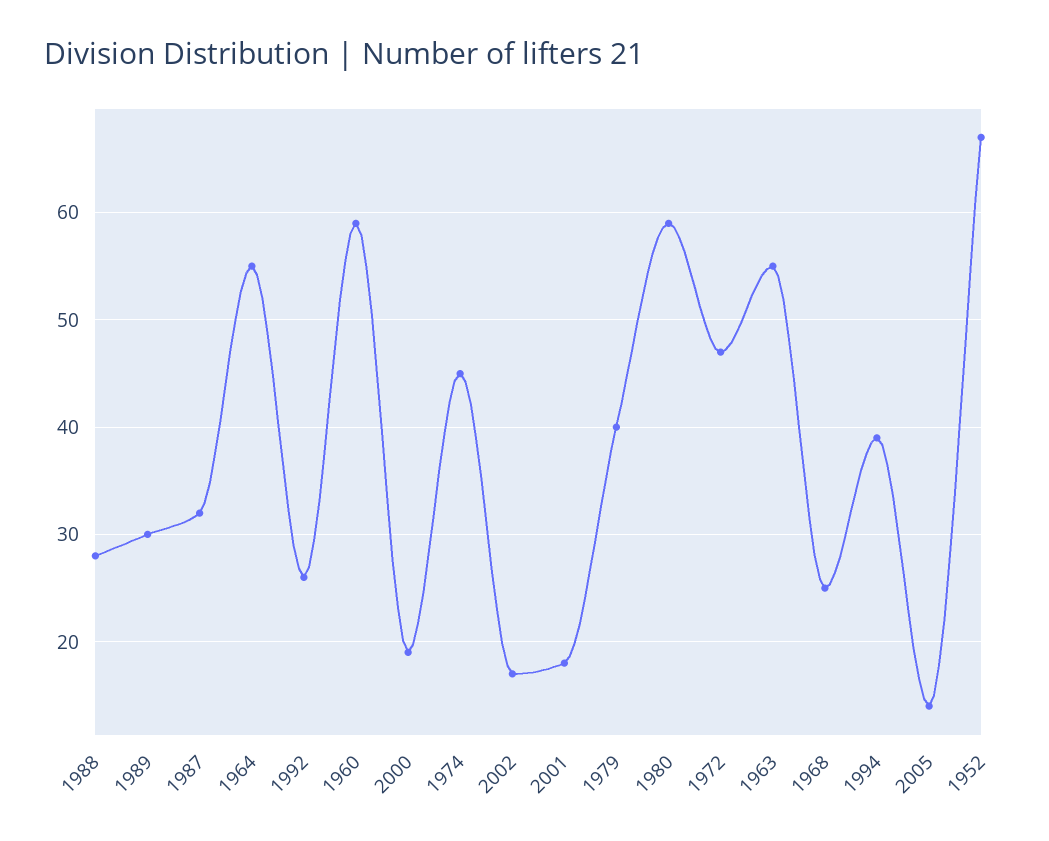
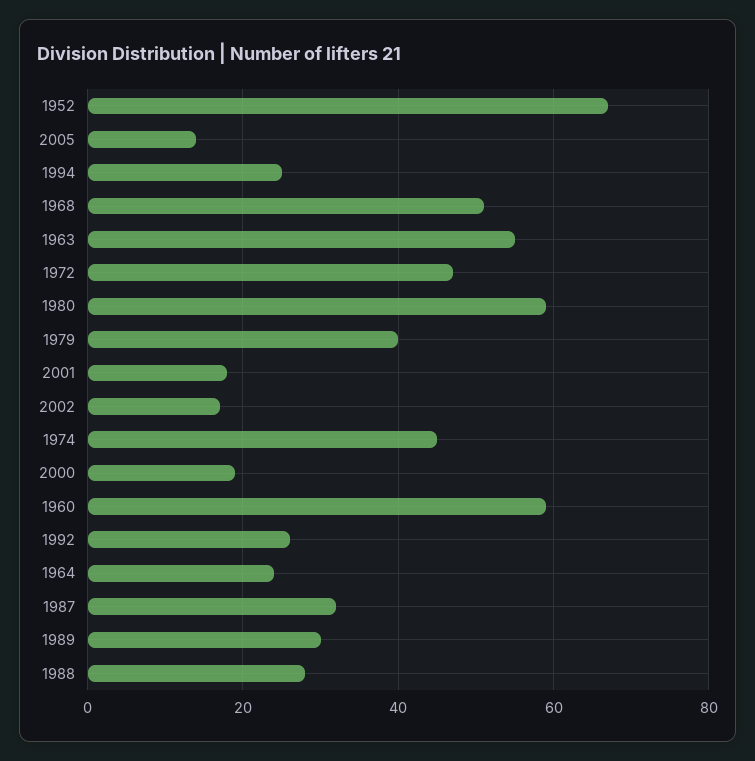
  {
    "1988": 28,
    "1989": 30,
    "1987": 32,
-   "1964": 55,
+   "1964": 25,
    "1992": 26,
    "1960": 59,
    "2000": 19,
    "1974": 45,
    "2002": 17,
    "2001": 18,
    "1979": 40,
    "1980": 59,
    "1972": 47,
    "1963": 55,
-   "1968": 25,
+   "1968": 50,
-   "1994": 39,
+   "1994": 25,
    "2005": 14,
    "1952": 67
  }

